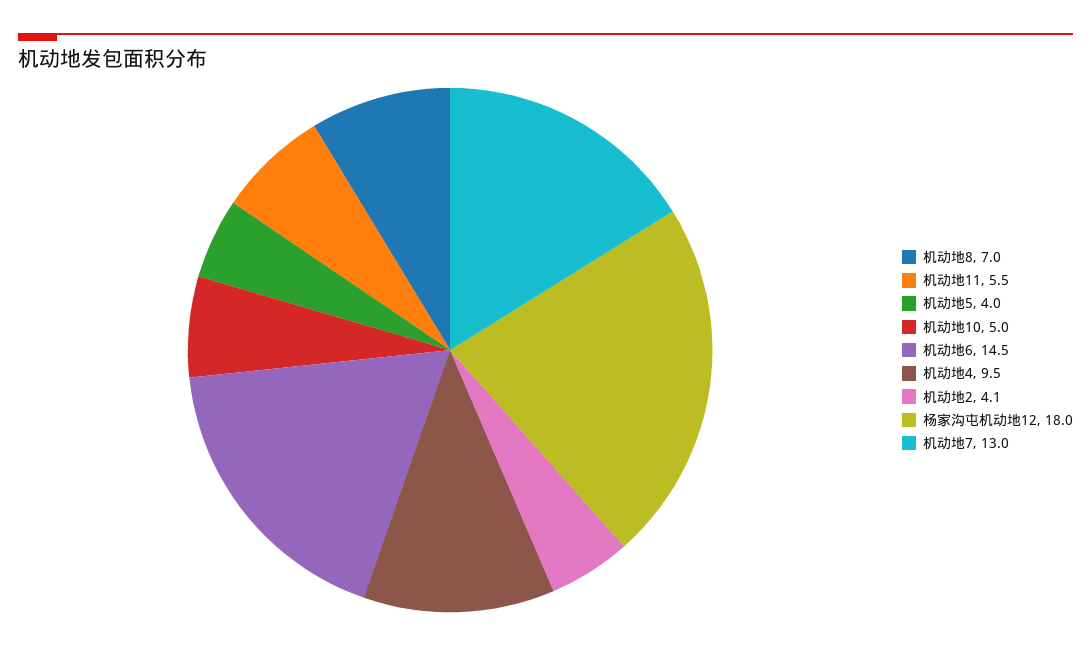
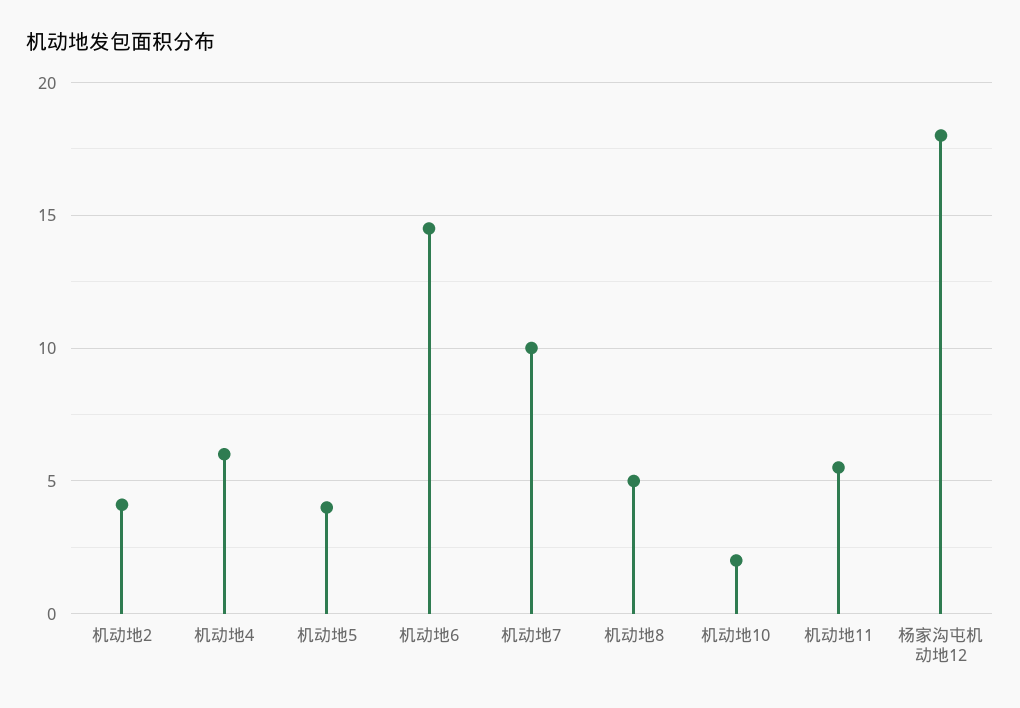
  {
-   "机动地8": 7,
+   "机动地8": 5,
    "机动地11": 5.5,
    "机动地5": 4,
-   "机动地10": 5,
+   "机动地10": 2,
    "机动地6": 14.5,
-   "机动地4": 9.5,
+   "机动地4": 6,
    "机动地2": 4.1,
    "杨家沟屯机动地12": 18,
-   "机动地7": 13
+   "机动地7": 10
  }

